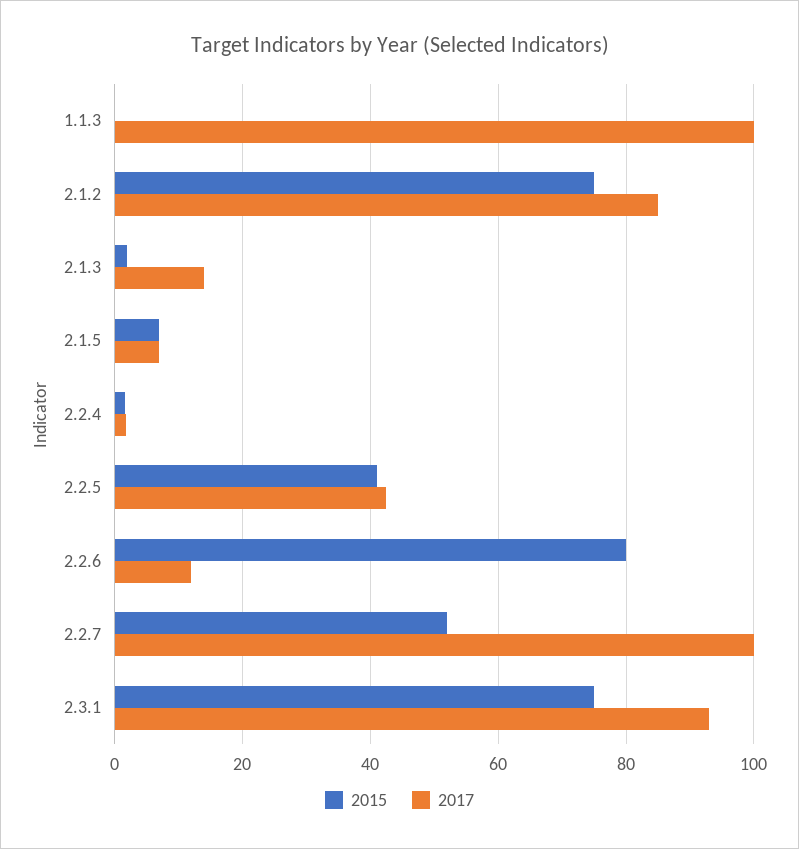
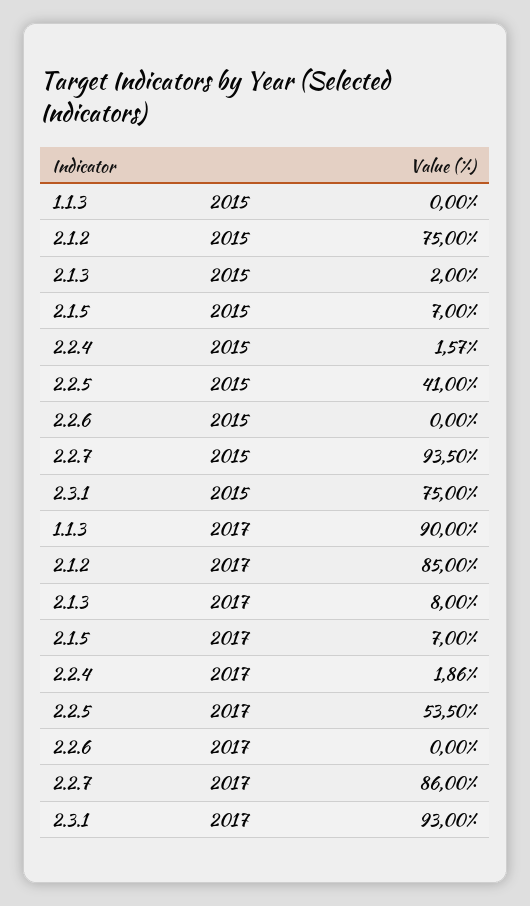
  {
    "2015": {
      "1.1.3": 0,
      "2.1.2": 75,
      "2.1.3": 2,
      "2.1.5": 7,
      "2.2.4": 1.57,
      "2.2.5": 41,
-     "2.2.6": 80,
+     "2.2.6": 0,
-     "2.2.7": 52,
+     "2.2.7": 93.5,
      "2.3.1": 75
    },
    "2017": {
-     "1.1.3": 100,
+     "1.1.3": 90,
      "2.1.2": 85,
-     "2.1.3": 14,
+     "2.1.3": 8,
      "2.1.5": 7,
      "2.2.4": 1.86,
-     "2.2.5": 42,
+     "2.2.5": 53.5,
-     "2.2.6": 12,
+     "2.2.6": 0,
-     "2.2.7": 100,
+     "2.2.7": 86,
      "2.3.1": 93
    }
  }

